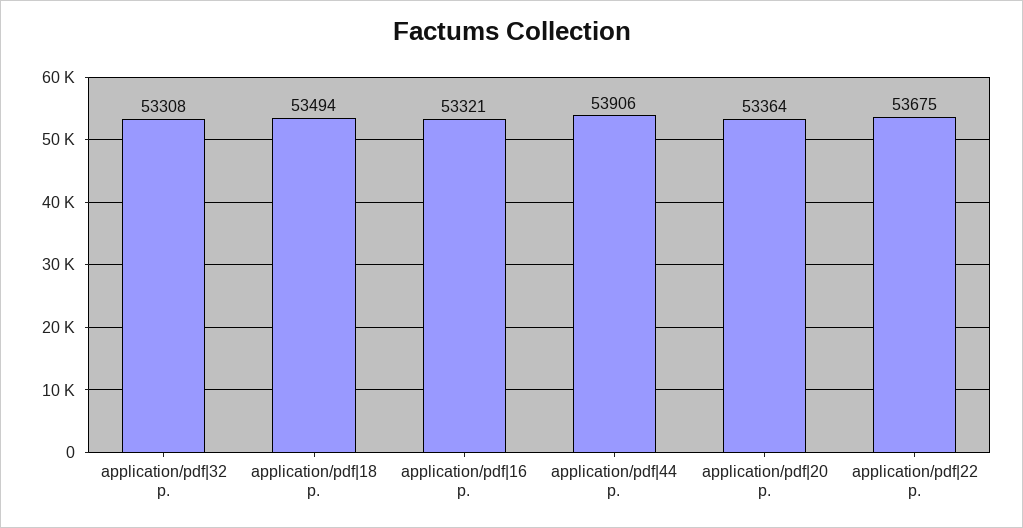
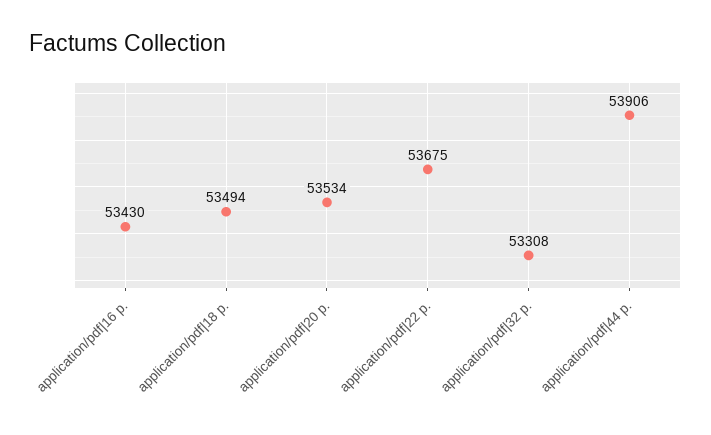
  {
    "application/pdf|32 p.": 53308,
    "application/pdf|18 p.": 53494,
-   "application/pdf|16 p.": 53321,
+   "application/pdf|16 p.": 53430,
    "application/pdf|44 p.": 53906,
-   "application/pdf|20 p.": 53364,
+   "application/pdf|20 p.": 53534,
    "application/pdf|22 p.": 53675
  }

